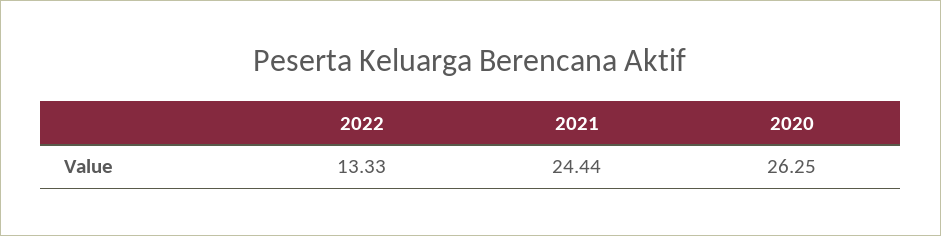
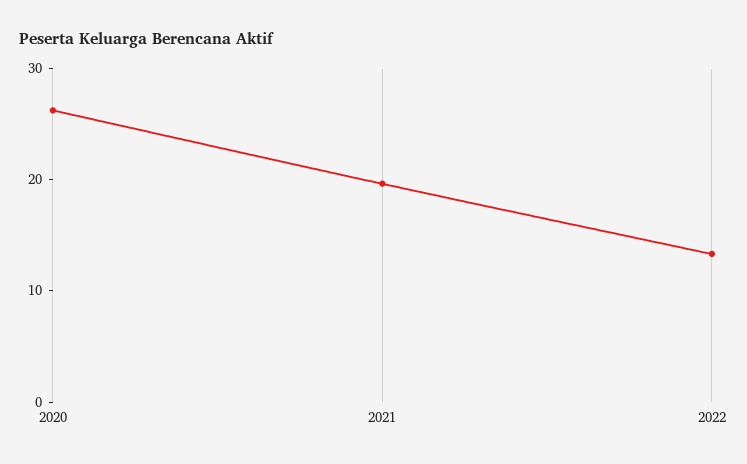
  {
    "2022": 13.33,
-   "2021": 24.44,
+   "2021": 20,
    "2020": 26.25
  }

